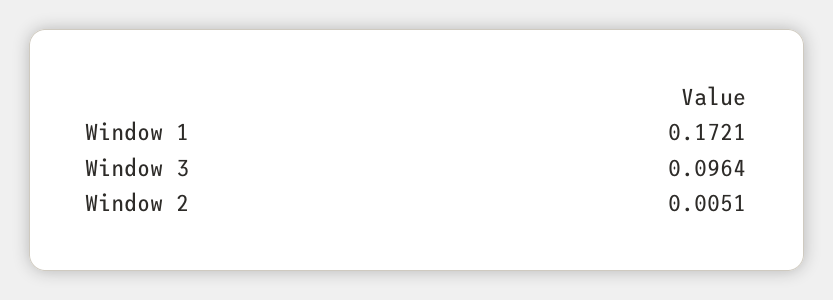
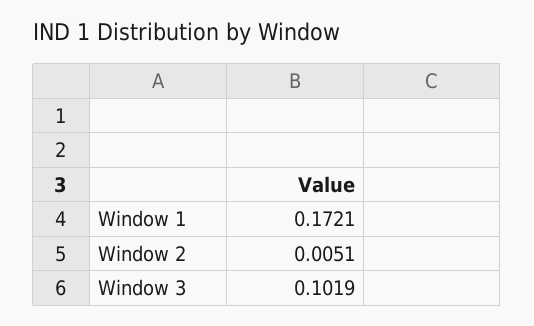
  {
    "Window 1": 0.1721,
-   "Window 3": 0.0964,
+   "Window 3": 0.1019,
    "Window 2": 0.0051
  }

